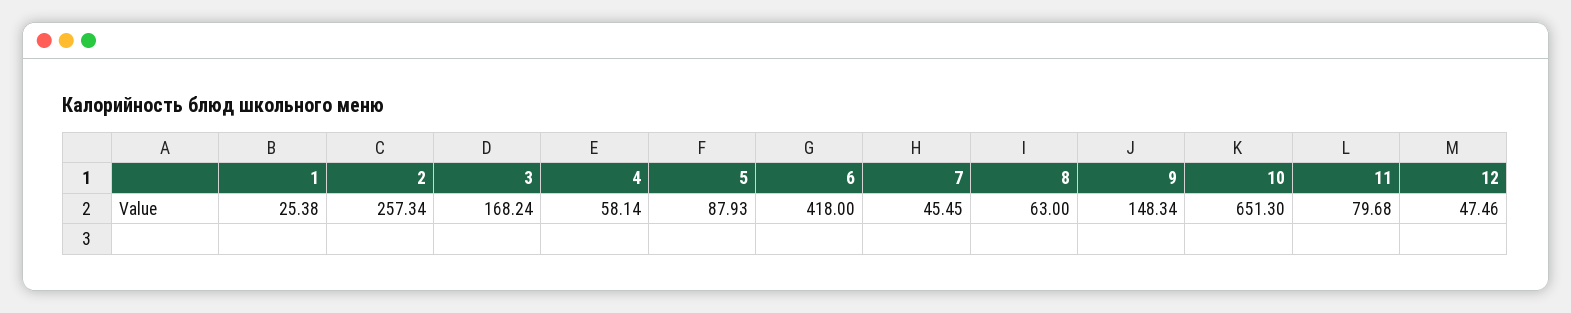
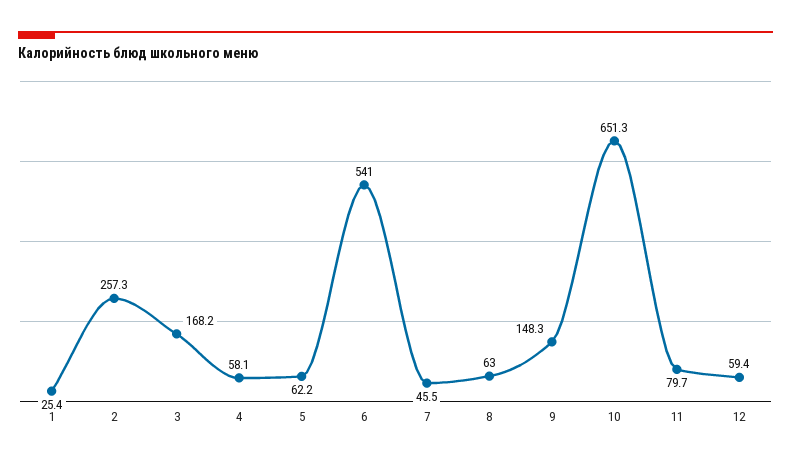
  {
    "1": 25.38,
    "2": 257.34,
    "3": 168.24,
    "4": 58.14,
-   "5": 87.93,
+   "5": 62.2,
-   "6": 418,
+   "6": 541,
    "7": 45.45,
    "8": 63,
    "9": 148.34,
    "10": 651.3,
    "11": 79.68,
-   "12": 47.46
+   "12": 59.4
  }

